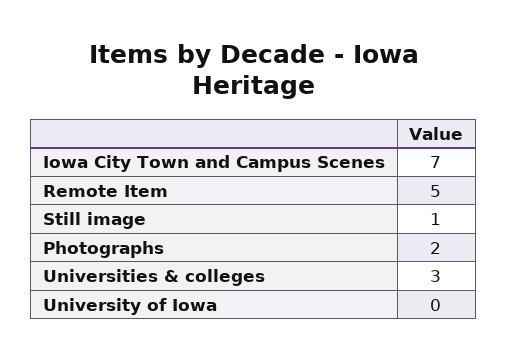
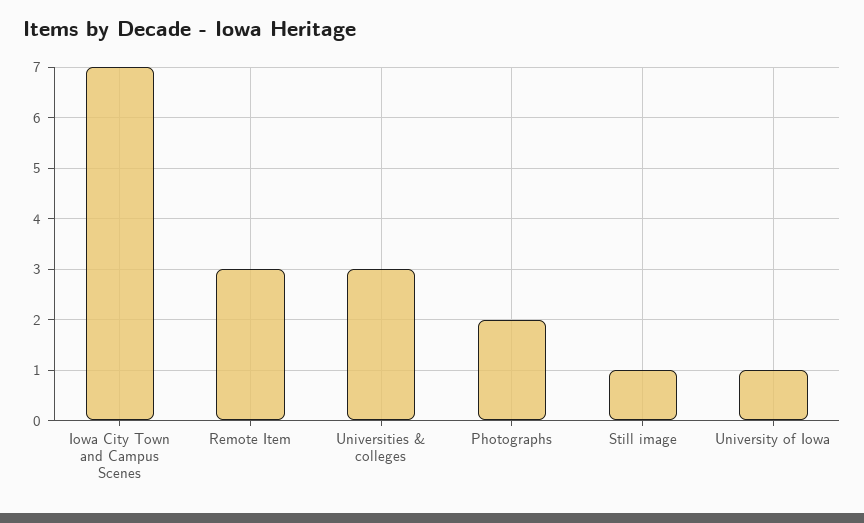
  {
    "Iowa City Town and Campus Scenes": 7,
-   "Remote Item": 5,
+   "Remote Item": 3,
    "Still image": 1,
    "Photographs": 2,
    "Universities & colleges": 3,
-   "University of Iowa": 0
+   "University of Iowa": 1
  }

